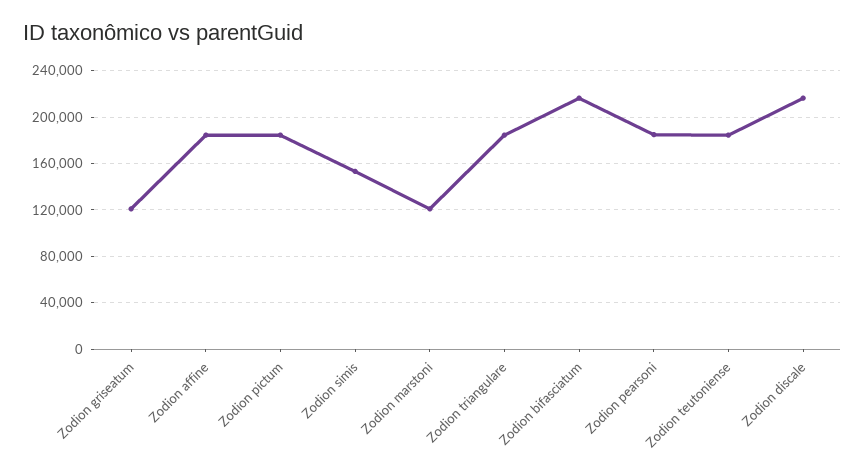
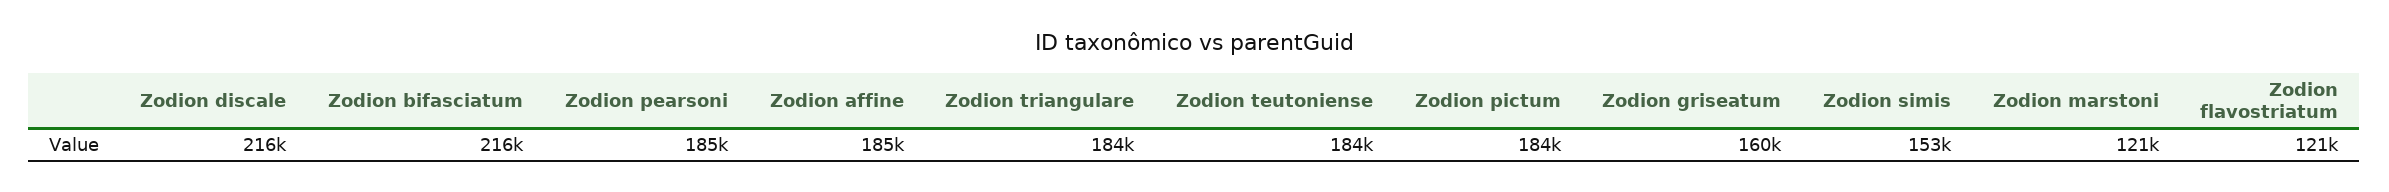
  {
-   "Zodion griseatum": 120000,
+   "Zodion griseatum": 160000,
    "Zodion affine": 185000,
    "Zodion pictum": 184000,
    "Zodion simis": 153000,
    "Zodion marstoni": 121000,
    "Zodion triangulare": 184000,
    "Zodion bifasciatum": 216000,
    "Zodion pearsoni": 185000,
    "Zodion teutoniense": 184000,
-   "Zodion discale": 216000
+   "Zodion discale": 216000,
+   "Zodion flavostriatum": 121000
  }

